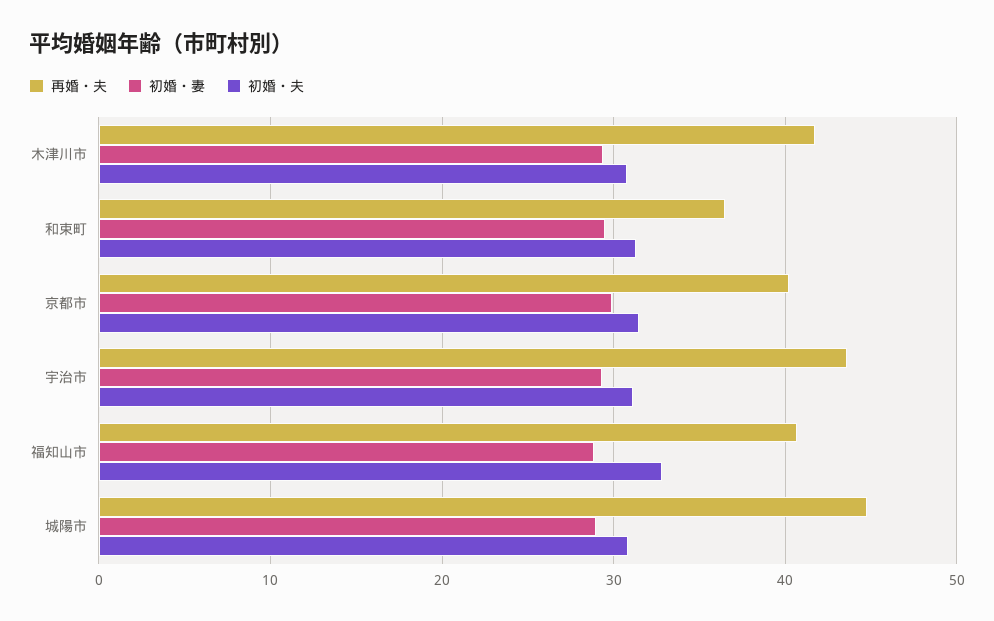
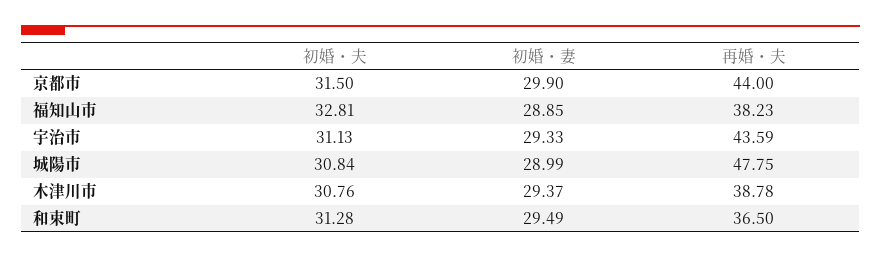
  {
    "再婚・夫": {
-     "木津川市": 42,
+     "木津川市": 38.78,
      "和束町": 36.5,
-     "京都市": 40,
+     "京都市": 44,
      "宇治市": 43.59,
-     "福知山市": 41,
+     "福知山市": 38.23,
-     "城陽市": 45
+     "城陽市": 47.75
    },
    "初婚・妻": {
      "木津川市": 29.37,
      "和束町": 29.49,
      "京都市": 29.9,
      "宇治市": 29.33,
      "福知山市": 28.85,
      "城陽市": 28.99
    },
    "初婚・夫": {
      "木津川市": 30.76,
      "和束町": 31.28,
      "京都市": 31.5,
      "宇治市": 31.13,
      "福知山市": 32.81,
      "城陽市": 30.84
    }
  }

